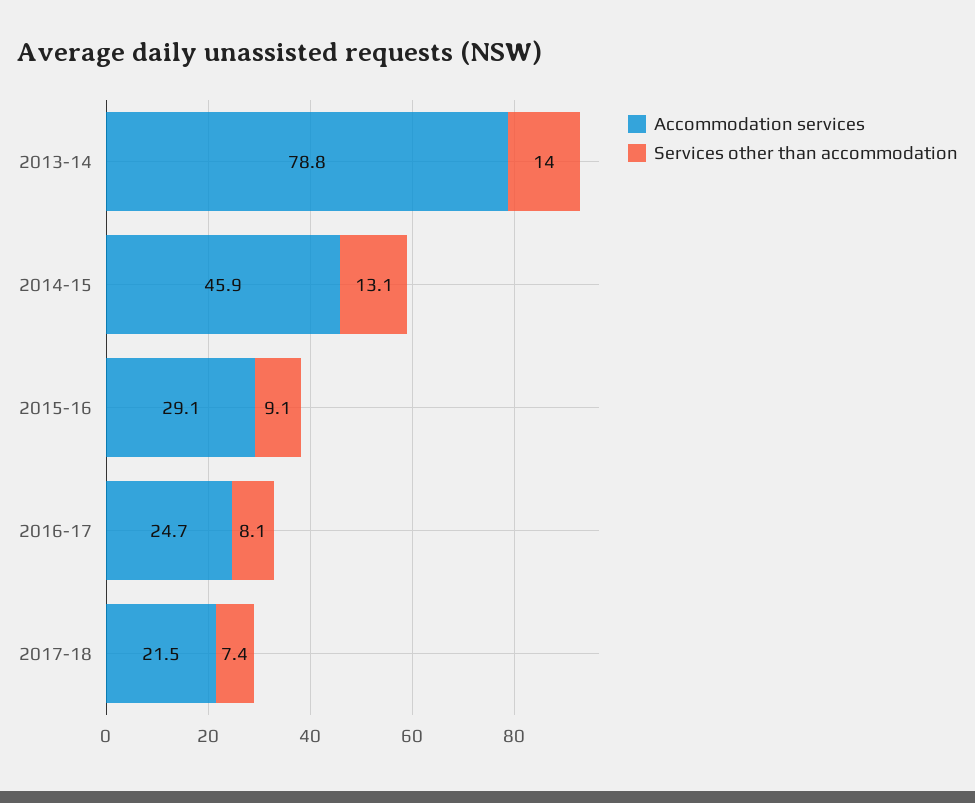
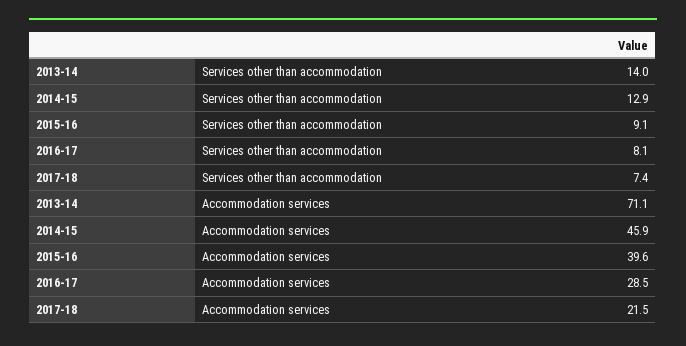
  {
    "Accommodation services": {
-     "2013-14": 78.8,
+     "2013-14": 71.1,
      "2014-15": 45.9,
-     "2015-16": 29.1,
+     "2015-16": 39.6,
-     "2016-17": 24.7,
+     "2016-17": 28.5,
      "2017-18": 21.5
    },
    "Services other than accommodation": {
      "2013-14": 14,
-     "2014-15": 13.1,
+     "2014-15": 12.9,
      "2015-16": 9.1,
      "2016-17": 8.1,
      "2017-18": 7.4
    }
  }

